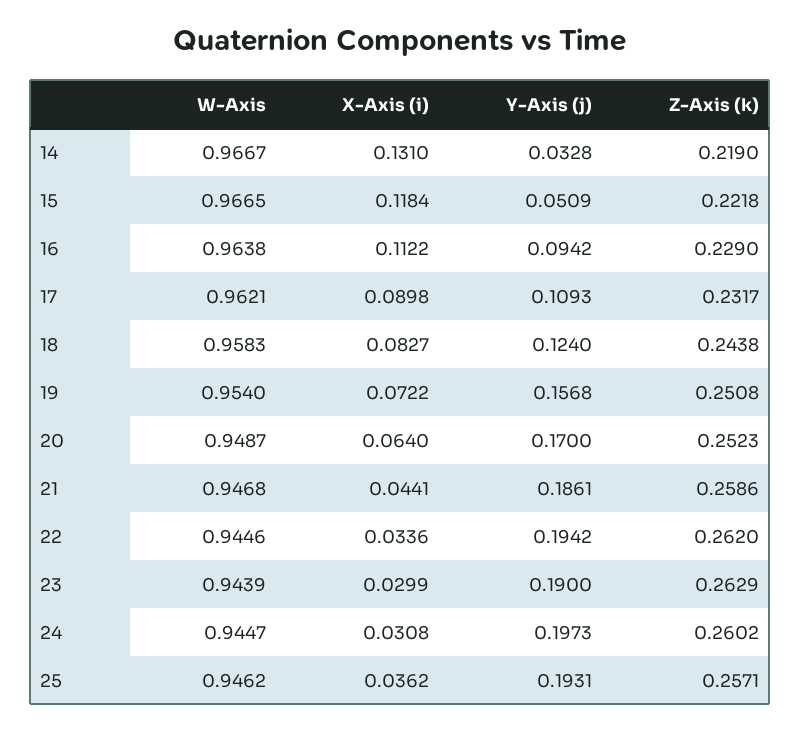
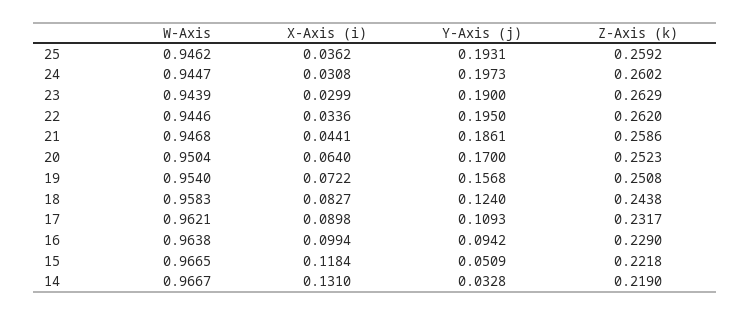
  {
    "W-Axis": {
      "14": 0.9667,
      "15": 0.9665,
      "16": 0.9638,
      "17": 0.9621,
      "18": 0.9583,
      "19": 0.954,
-     "20": 0.9487,
+     "20": 0.9504,
      "21": 0.9468,
      "22": 0.9446,
      "23": 0.9439,
      "24": 0.9447,
      "25": 0.9462
    },
    "X-Axis (i)": {
      "14": 0.131,
      "15": 0.1184,
-     "16": 0.1122,
+     "16": 0.0994,
      "17": 0.0898,
      "18": 0.0827,
      "19": 0.0722,
      "20": 0.064,
      "21": 0.0441,
      "22": 0.0336,
      "23": 0.0299,
      "24": 0.0308,
      "25": 0.0362
    },
    "Y-Axis (j)": {
      "14": 0.0328,
      "15": 0.0509,
      "16": 0.0942,
      "17": 0.1093,
      "18": 0.124,
      "19": 0.1568,
      "20": 0.17,
      "21": 0.1861,
-     "22": 0.1942,
+     "22": 0.195,
      "23": 0.19,
      "24": 0.1973,
      "25": 0.1931
    },
    "Z-Axis (k)": {
      "14": 0.219,
      "15": 0.2218,
      "16": 0.229,
      "17": 0.2317,
      "18": 0.2438,
      "19": 0.2508,
      "20": 0.2523,
      "21": 0.2586,
      "22": 0.262,
      "23": 0.2629,
      "24": 0.2602,
-     "25": 0.2571
+     "25": 0.2592
    }
  }

